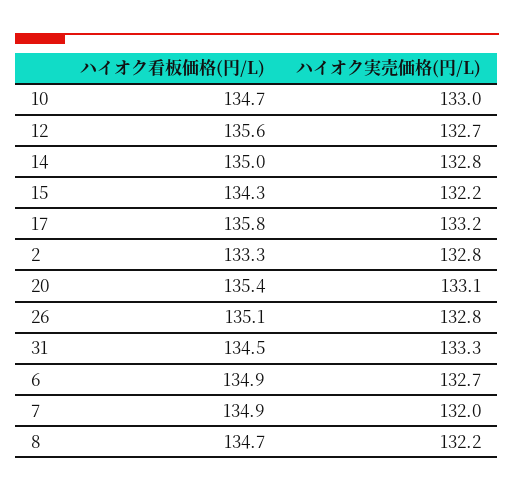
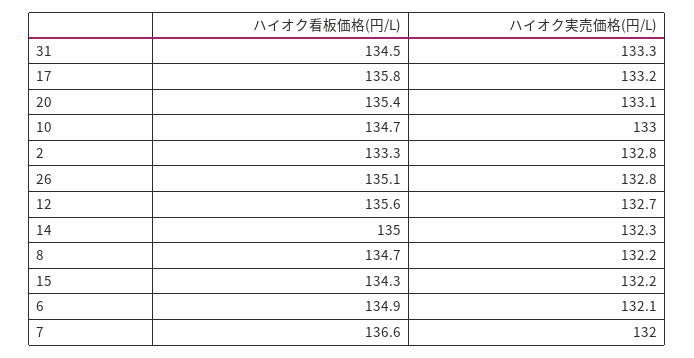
  {
    "ハイオク看板価格(円/L)": {
      "10": 134.7,
      "12": 135.6,
      "14": 135,
      "15": 134.3,
      "17": 135.8,
      "2": 133.3,
      "20": 135.4,
      "26": 135.1,
      "31": 134.5,
      "6": 134.9,
-     "7": 134.9,
+     "7": 136.6,
      "8": 134.7
    },
    "ハイオク実売価格(円/L)": {
      "10": 133,
      "12": 132.7,
-     "14": 132.8,
+     "14": 132.3,
      "15": 132.2,
      "17": 133.2,
      "2": 132.8,
      "20": 133.1,
      "26": 132.8,
      "31": 133.3,
-     "6": 132.7,
+     "6": 132.1,
      "7": 132,
      "8": 132.2
    }
  }

